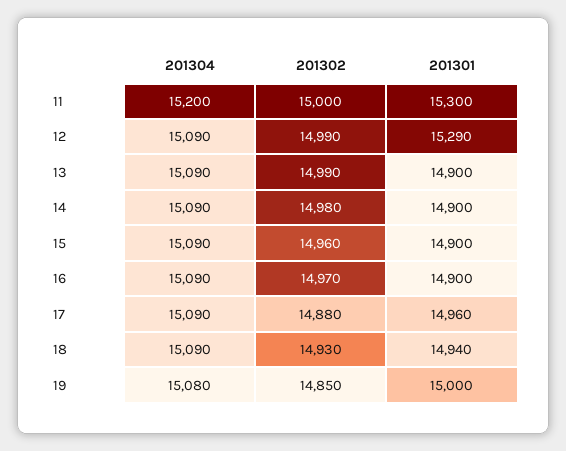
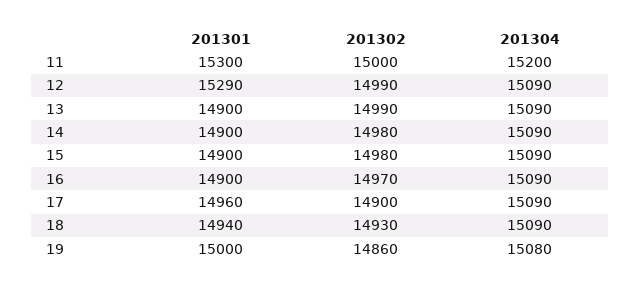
  {
    "201304": {
      "11": 15200,
      "12": 15090,
      "13": 15090,
      "14": 15090,
      "15": 15090,
      "16": 15090,
      "17": 15090,
      "18": 15090,
      "19": 15080
    },
    "201302": {
      "11": 15000,
      "12": 14990,
      "13": 14990,
      "14": 14980,
-     "15": 14960,
+     "15": 14980,
      "16": 14970,
-     "17": 14880,
+     "17": 14900,
      "18": 14930,
-     "19": 14850
+     "19": 14860
    },
    "201301": {
      "11": 15300,
      "12": 15290,
      "13": 14900,
      "14": 14900,
      "15": 14900,
      "16": 14900,
      "17": 14960,
      "18": 14940,
      "19": 15000
    }
  }

